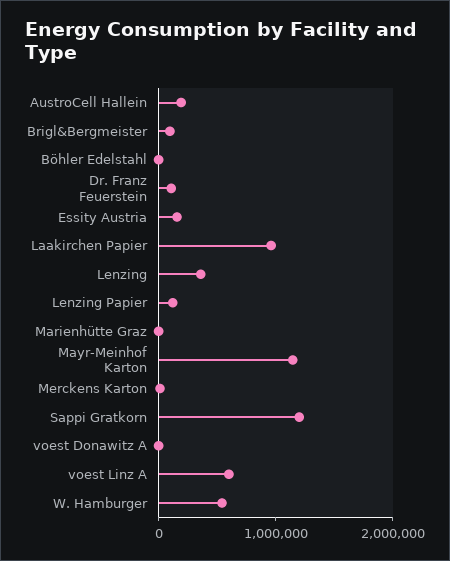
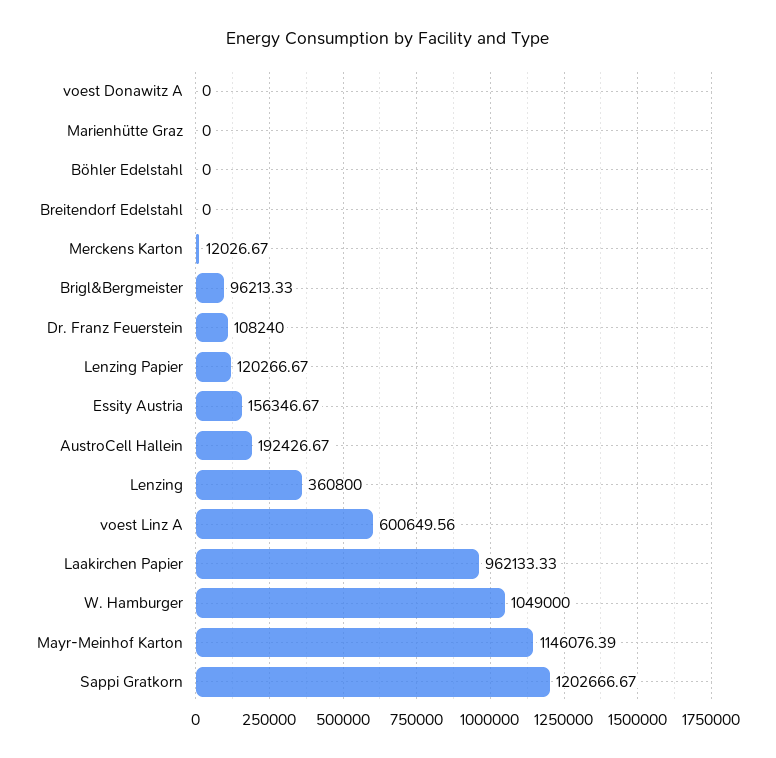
  {
    "AustroCell Hallein": 192426.67,
    "Brigl&Bergmeister": 96213.33,
    "Böhler Edelstahl": 0,
    "Dr. Franz Feuerstein": 108240,
    "Essity Austria": 156346.67,
    "Laakirchen Papier": 962133.33,
    "Lenzing": 360800,
    "Lenzing Papier": 120266.67,
    "Marienhütte Graz": 0,
    "Mayr-Meinhof Karton": 1146076.39,
    "Merckens Karton": 12026.67,
    "Sappi Gratkorn": 1202666.67,
    "voest Donawitz A": 0,
    "voest Linz A": 600649.56,
-   "W. Hamburger": 600000
+   "W. Hamburger": 1049000,
+   "Breitendorf Edelstahl": 0
  }

